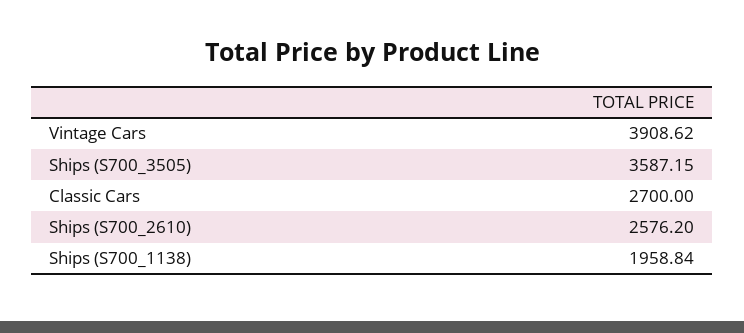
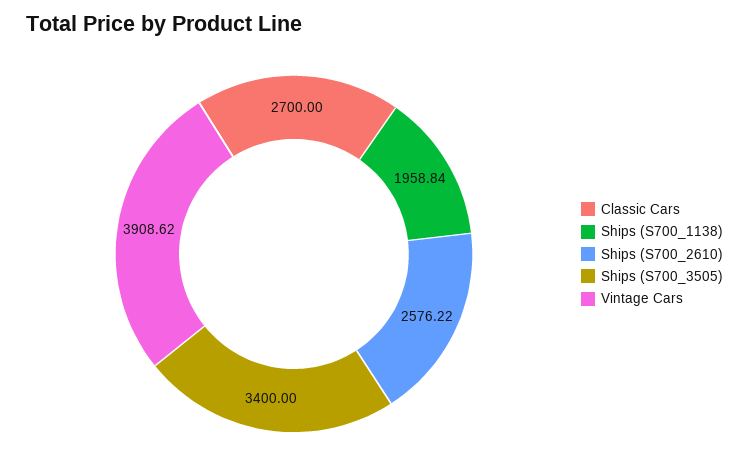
  {
    "Vintage Cars": 3908.62,
-   "Ships (S700_3505)": 3587.15,
+   "Ships (S700_3505)": 3400,
    "Classic Cars": 2700,
-   "Ships (S700_2610)": 2576.2,
+   "Ships (S700_2610)": 2576.22,
    "Ships (S700_1138)": 1958.84
  }

